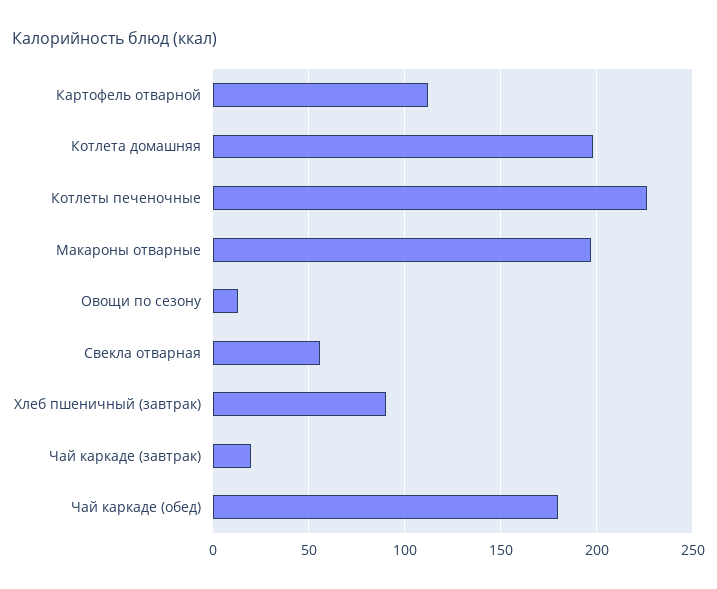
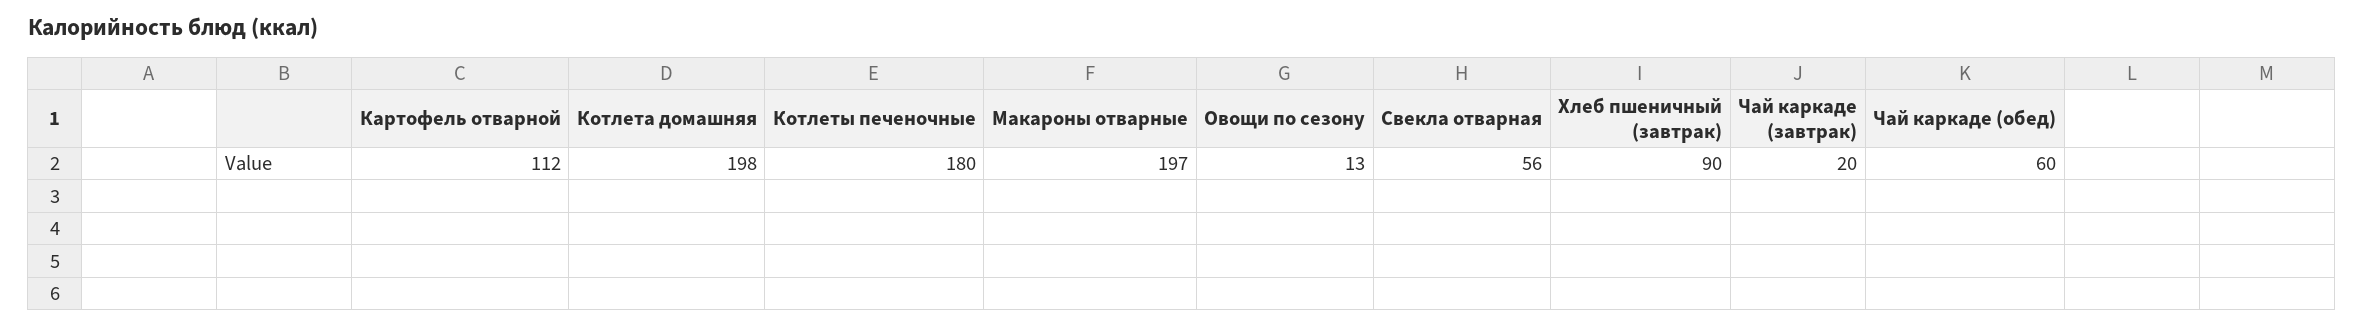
  {
    "Картофель отварной": 112,
    "Котлета домашняя": 198,
-   "Котлеты печеночные": 225,
+   "Котлеты печеночные": 180,
    "Макароны отварные": 197,
    "Овощи по сезону": 13,
    "Свекла отварная": 56,
    "Хлеб пшеничный (завтрак)": 90,
    "Чай каркаде (завтрак)": 20,
-   "Чай каркаде (обед)": 180
+   "Чай каркаде (обед)": 60
  }

